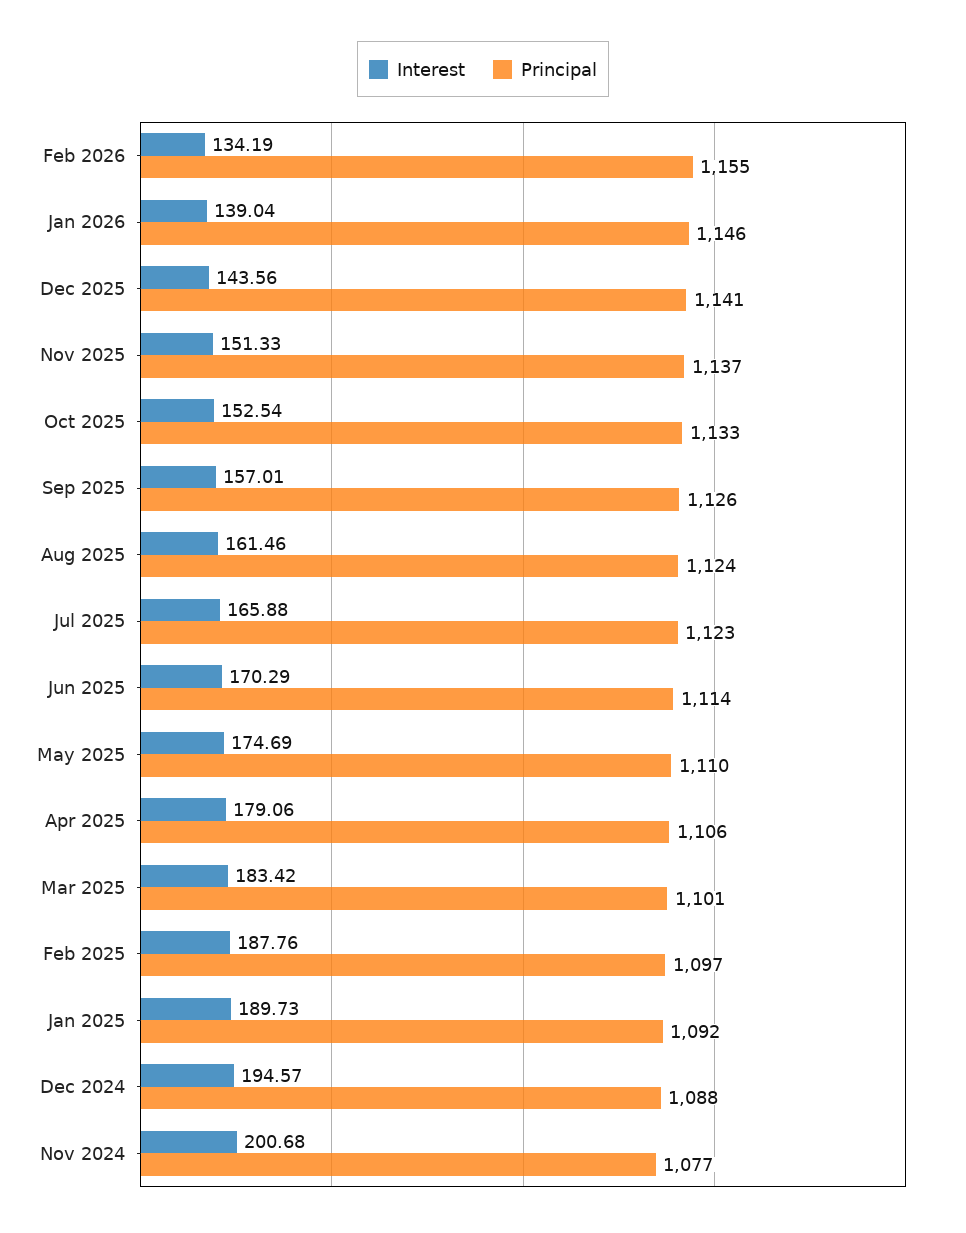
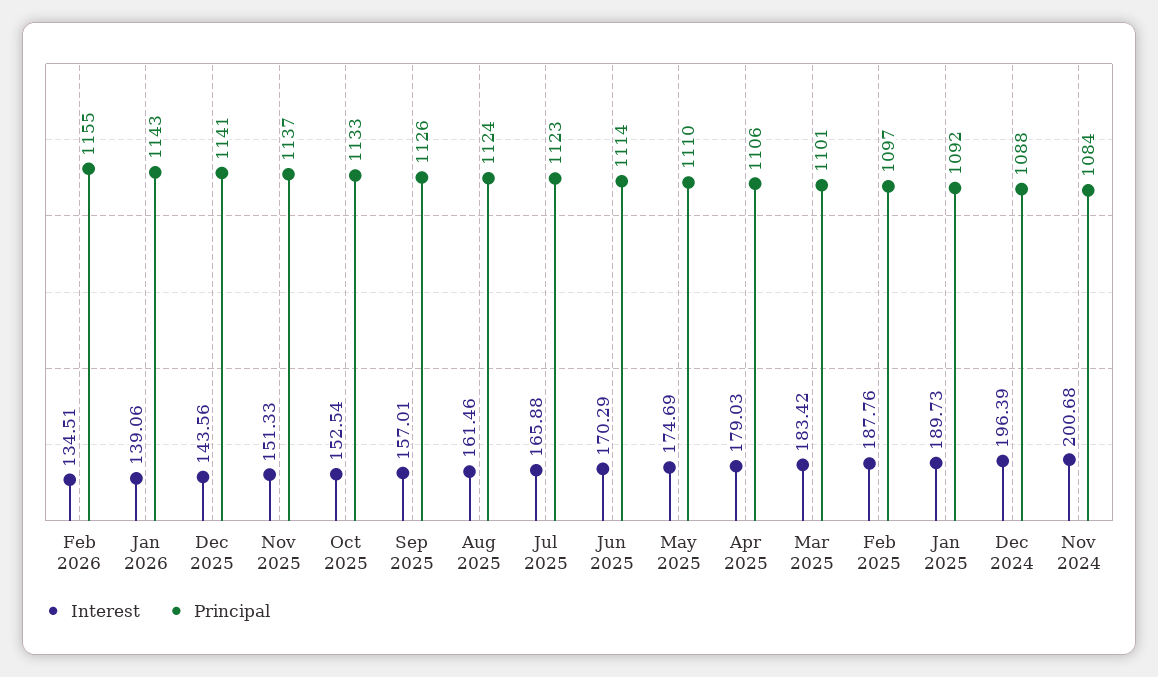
  {
    "Interest": {
-     "Feb 2026": 134.19,
+     "Feb 2026": 134.51,
-     "Jan 2026": 139.04,
+     "Jan 2026": 139.06,
      "Dec 2025": 143.56,
      "Nov 2025": 151.33,
      "Oct 2025": 152.54,
      "Sep 2025": 157.01,
      "Aug 2025": 161.46,
      "Jul 2025": 165.88,
      "Jun 2025": 170.29,
      "May 2025": 174.69,
-     "Apr 2025": 179.06,
+     "Apr 2025": 179.03,
      "Mar 2025": 183.42,
      "Feb 2025": 187.76,
      "Jan 2025": 189.73,
-     "Dec 2024": 194.57,
+     "Dec 2024": 196.39,
      "Nov 2024": 200.68
    },
    "Principal": {
      "Feb 2026": 1155,
-     "Jan 2026": 1146,
+     "Jan 2026": 1143,
      "Dec 2025": 1141,
      "Nov 2025": 1137,
      "Oct 2025": 1133,
      "Sep 2025": 1126,
      "Aug 2025": 1124,
      "Jul 2025": 1123,
      "Jun 2025": 1114,
      "May 2025": 1110,
      "Apr 2025": 1106,
      "Mar 2025": 1101,
      "Feb 2025": 1097,
      "Jan 2025": 1092,
      "Dec 2024": 1088,
-     "Nov 2024": 1077
+     "Nov 2024": 1084
    }
  }

